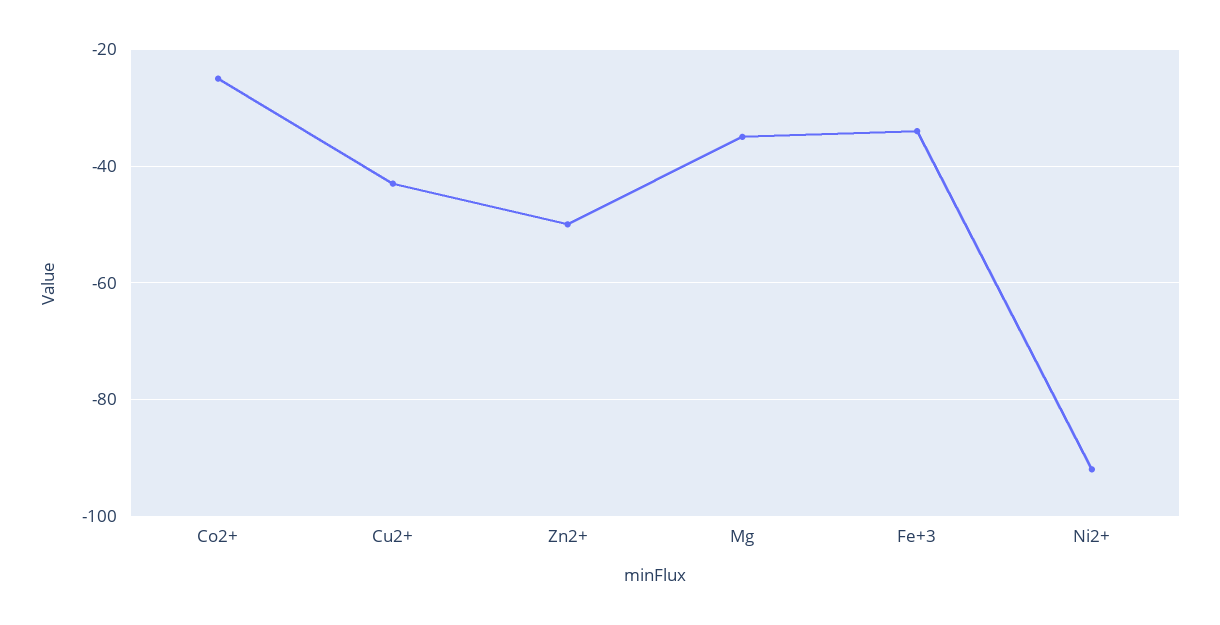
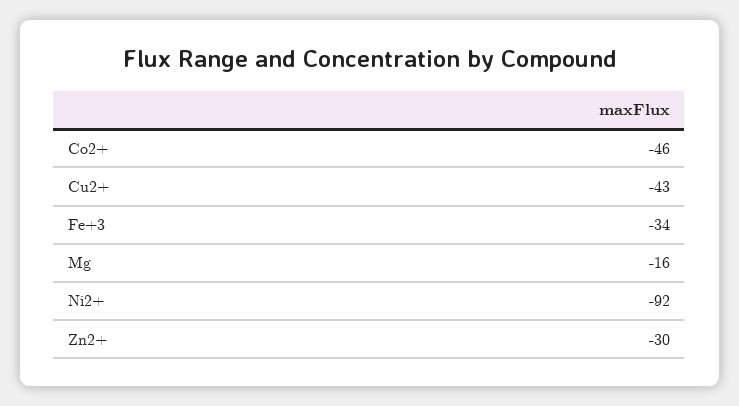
  {
-   "Co2+": -25,
+   "Co2+": -46,
    "Cu2+": -43,
-   "Zn2+": -50,
+   "Zn2+": -30,
-   "Mg": -35,
+   "Mg": -16,
    "Fe+3": -34,
    "Ni2+": -92
  }

